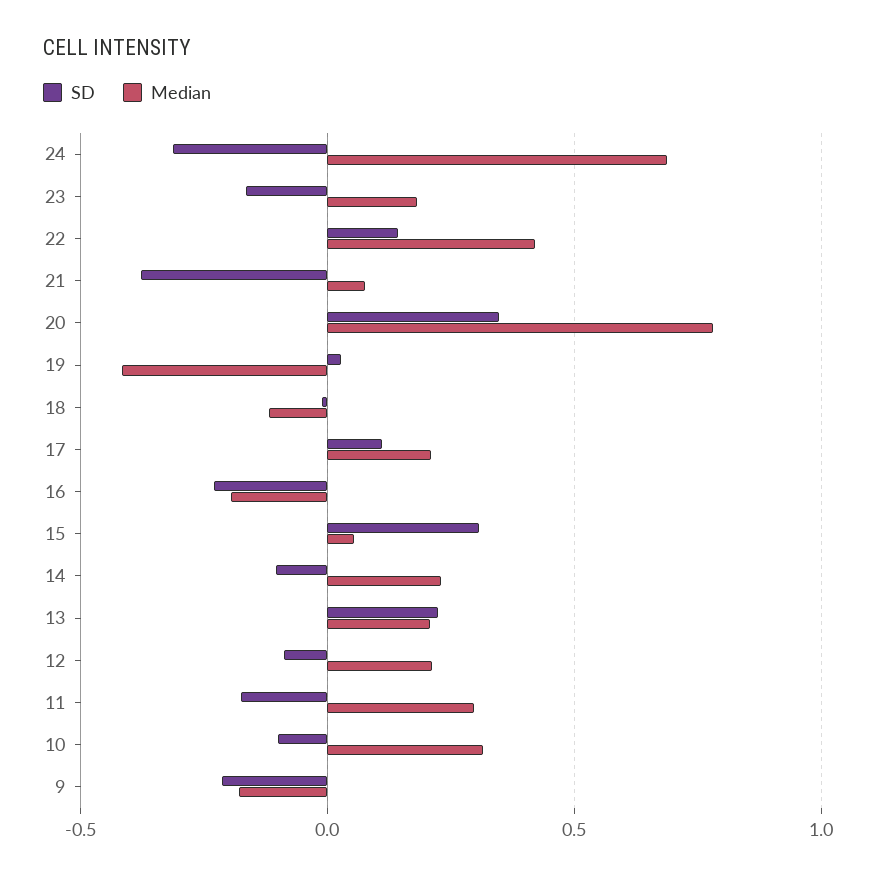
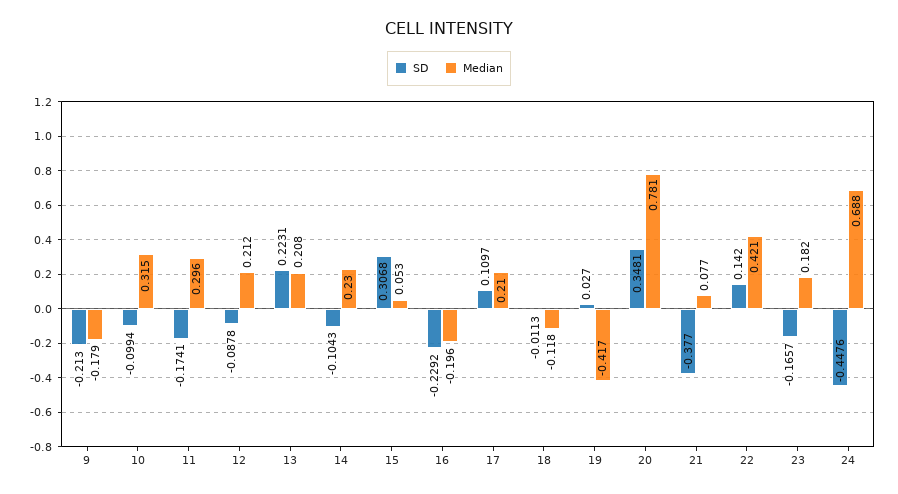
  {
    "SD": {
-     "24": -0.3,
+     "24": -0.4476,
      "23": -0.1657,
      "22": 0.142,
      "21": -0.377,
      "20": 0.3481,
      "19": 0.027,
      "18": -0.0113,
      "17": 0.1097,
      "16": -0.2292,
      "15": 0.3068,
      "14": -0.1043,
      "13": 0.2231,
      "12": -0.0878,
      "11": -0.1741,
      "10": -0.0994,
      "9": -0.213
    },
    "Median": {
      "24": 0.688,
      "23": 0.182,
      "22": 0.421,
      "21": 0.077,
      "20": 0.781,
      "19": -0.417,
      "18": -0.118,
      "17": 0.21,
      "16": -0.196,
      "15": 0.053,
      "14": 0.23,
      "13": 0.208,
      "12": 0.212,
      "11": 0.296,
      "10": 0.315,
      "9": -0.179
    }
  }

